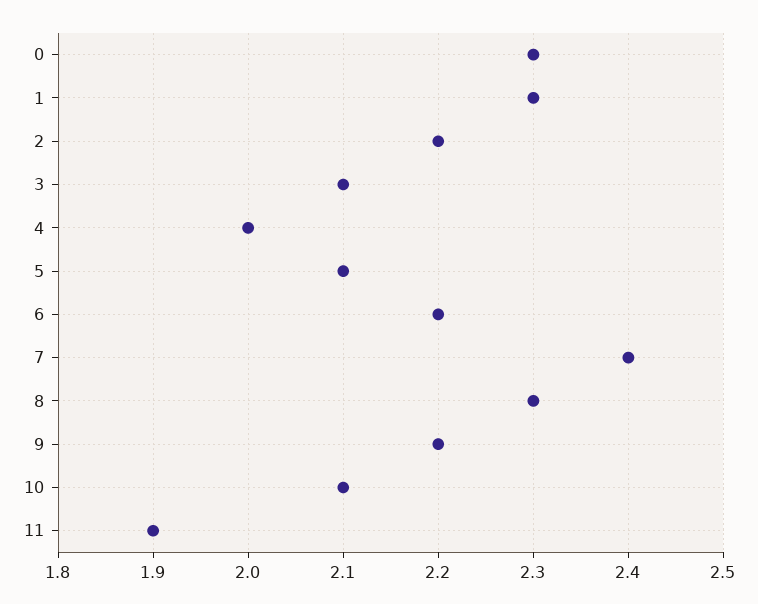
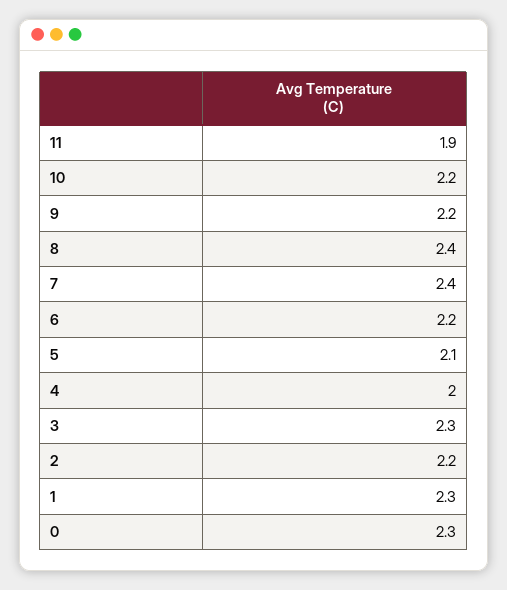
  {
    "0": 2.3,
    "1": 2.3,
    "2": 2.2,
-   "3": 2.1,
+   "3": 2.3,
    "4": 2,
    "5": 2.1,
    "6": 2.2,
    "7": 2.4,
-   "8": 2.3,
+   "8": 2.4,
    "9": 2.2,
-   "10": 2.1,
+   "10": 2.2,
    "11": 1.9
  }

